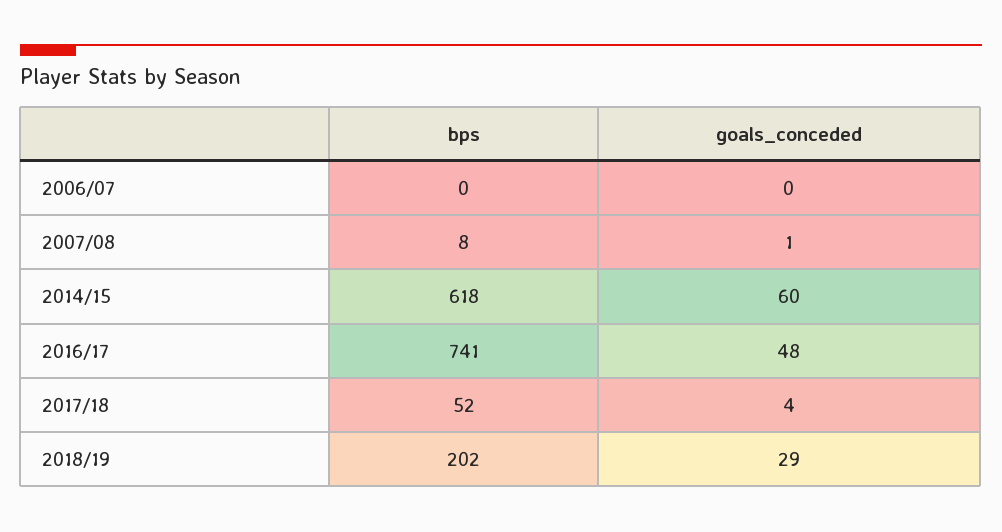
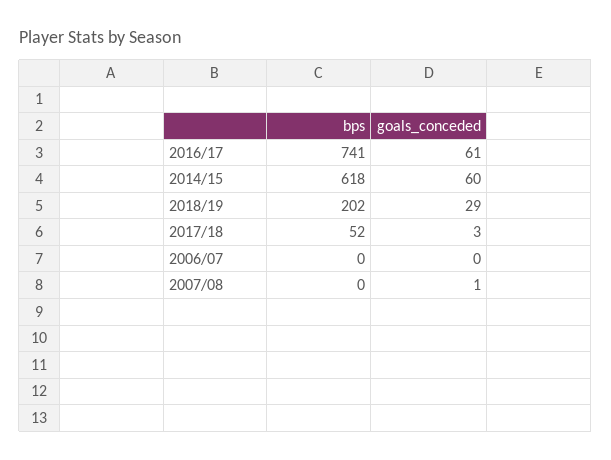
  {
    "bps": {
      "2006/07": 0,
-     "2007/08": 8,
+     "2007/08": 0,
      "2014/15": 618,
      "2016/17": 741,
      "2017/18": 52,
      "2018/19": 202
    },
    "goals_conceded": {
      "2006/07": 0,
      "2007/08": 1,
      "2014/15": 60,
-     "2016/17": 48,
+     "2016/17": 61,
-     "2017/18": 4,
+     "2017/18": 3,
      "2018/19": 29
    }
  }

